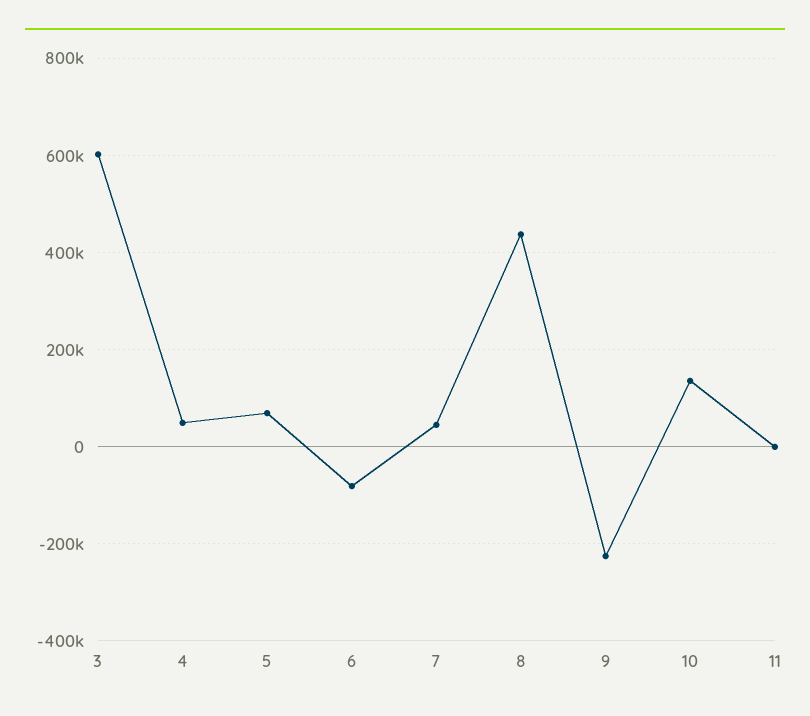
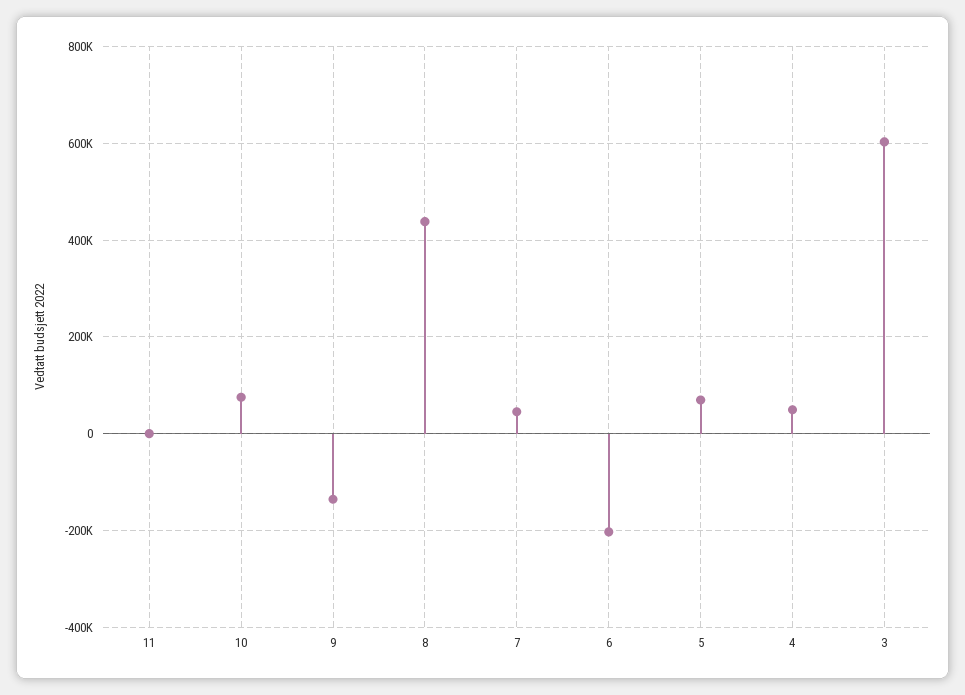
  {
    "3": 600000,
    "4": 40000,
    "5": 60000,
-   "6": -80000,
+   "6": -200000,
    "7": 40000,
    "8": 440000,
-   "9": -220000,
+   "9": -140000,
-   "10": 140000,
+   "10": 80000,
    "11": 0
  }

